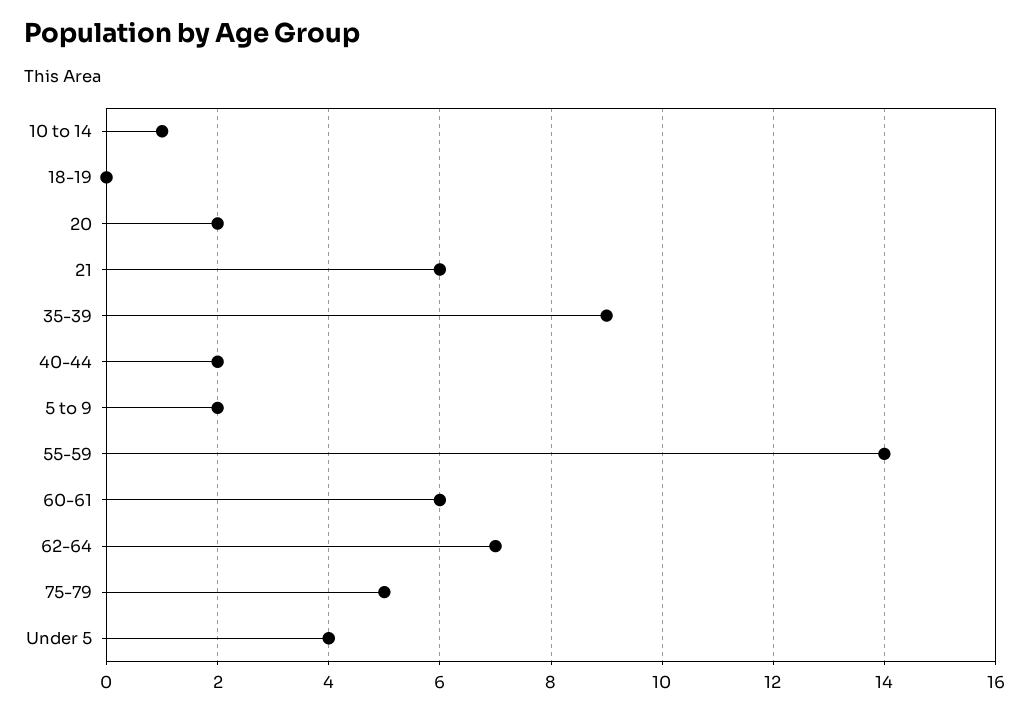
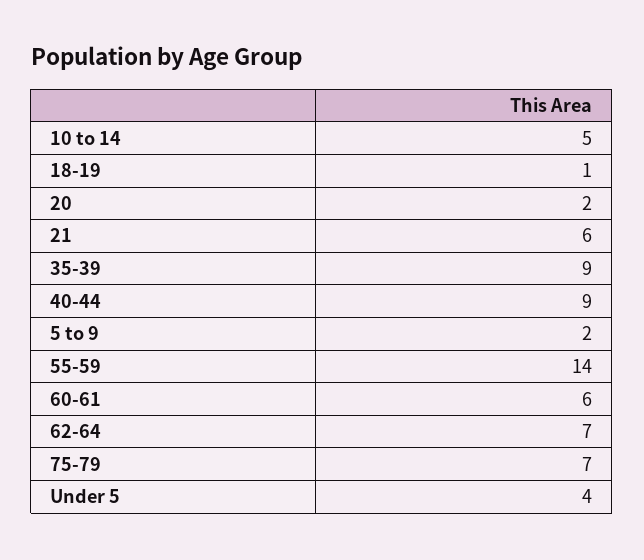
  {
-   "10 to 14": 1,
+   "10 to 14": 5,
-   "18-19": 0,
+   "18-19": 1,
    "20": 2,
    "21": 6,
    "35-39": 9,
-   "40-44": 2,
+   "40-44": 9,
    "5 to 9": 2,
    "55-59": 14,
    "60-61": 6,
    "62-64": 7,
-   "75-79": 5,
+   "75-79": 7,
    "Under 5": 4
  }

